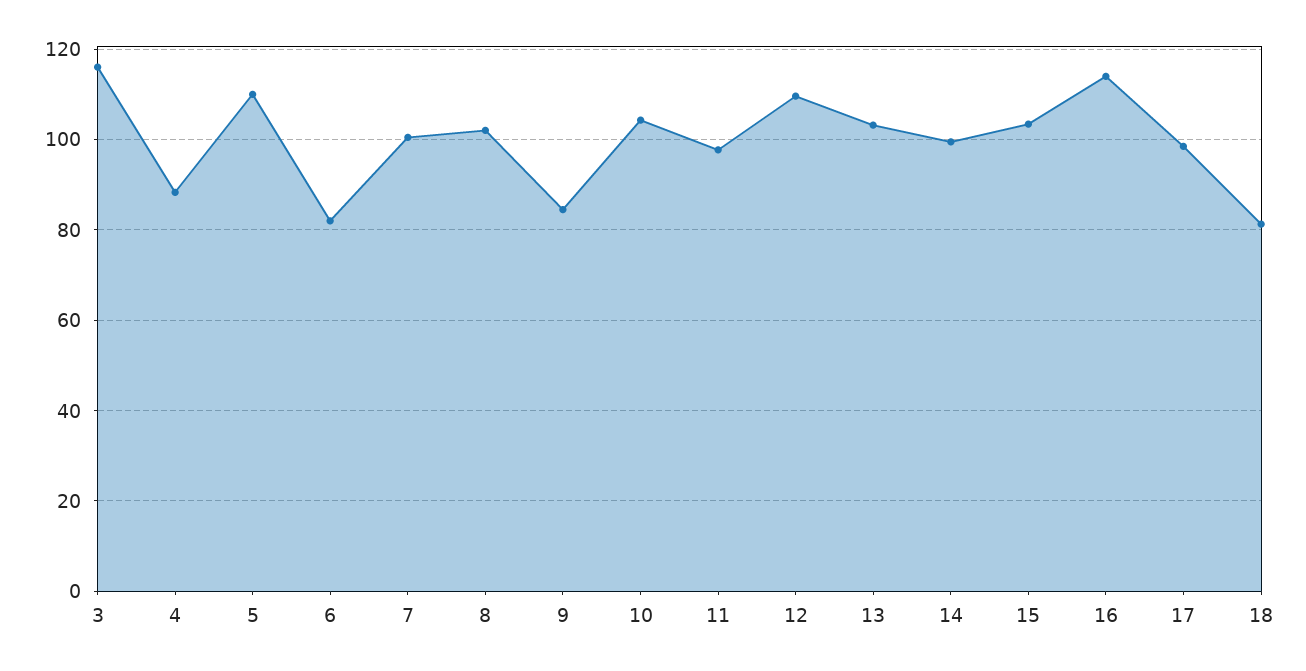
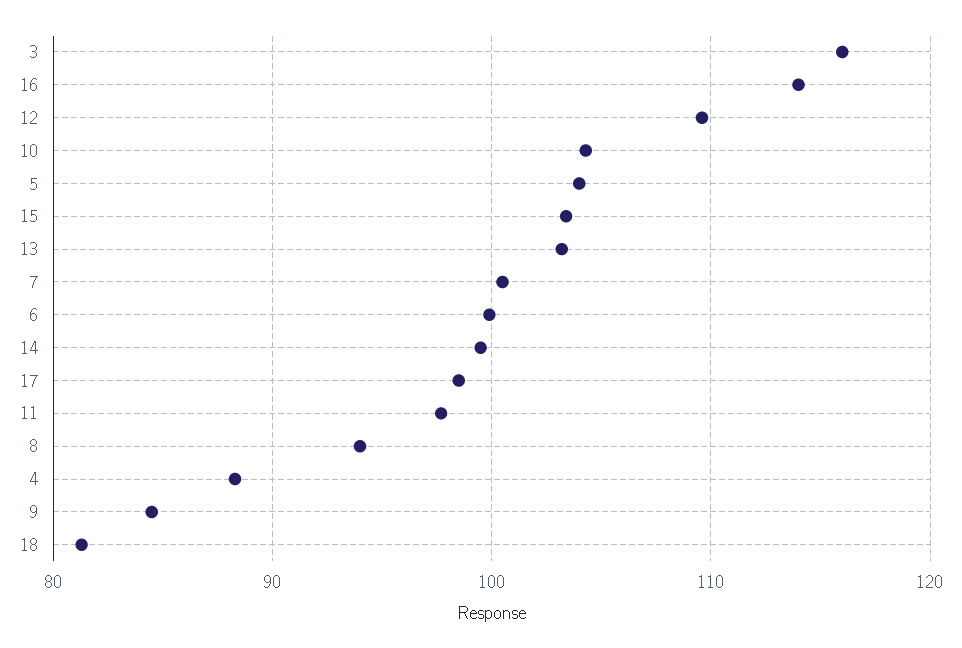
  {
    "3": 116,
    "4": 88,
-   "5": 110,
+   "5": 104,
-   "6": 82,
+   "6": 100,
    "7": 101,
-   "8": 102,
+   "8": 94,
    "9": 85,
    "10": 104,
    "11": 98,
    "12": 110,
    "13": 103,
    "14": 100,
    "15": 103,
    "16": 114,
    "17": 99,
    "18": 81
  }

